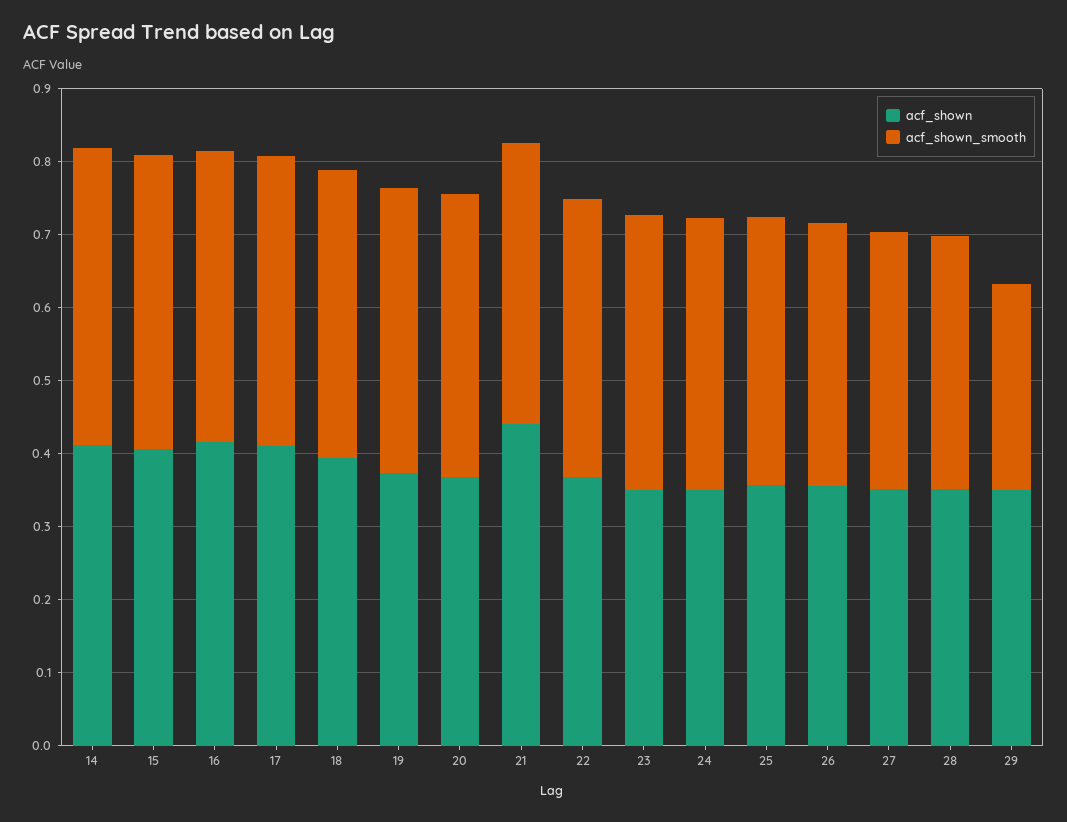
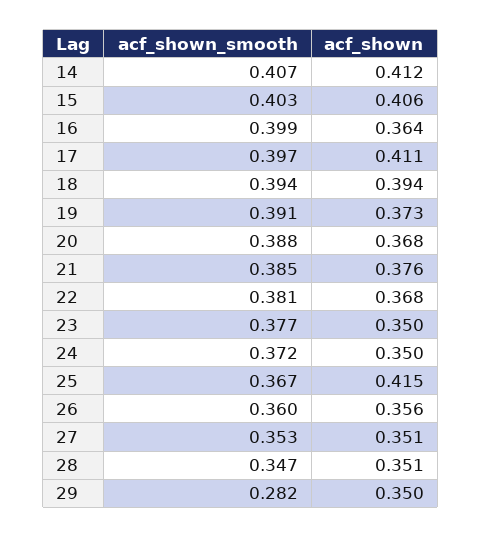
  {
    "acf_shown": {
      "14": 0.412,
      "15": 0.406,
-     "16": 0.42,
+     "16": 0.364,
      "17": 0.411,
      "18": 0.394,
      "19": 0.373,
      "20": 0.368,
-     "21": 0.44,
+     "21": 0.376,
      "22": 0.368,
      "23": 0.35,
      "24": 0.35,
-     "25": 0.36,
+     "25": 0.415,
      "26": 0.356,
      "27": 0.351,
      "28": 0.351,
      "29": 0.35
    },
    "acf_shown_smooth": {
      "14": 0.407,
      "15": 0.403,
      "16": 0.399,
      "17": 0.397,
      "18": 0.394,
      "19": 0.391,
      "20": 0.388,
      "21": 0.385,
      "22": 0.381,
      "23": 0.377,
      "24": 0.372,
      "25": 0.367,
      "26": 0.36,
      "27": 0.353,
      "28": 0.347,
      "29": 0.282
    }
  }

